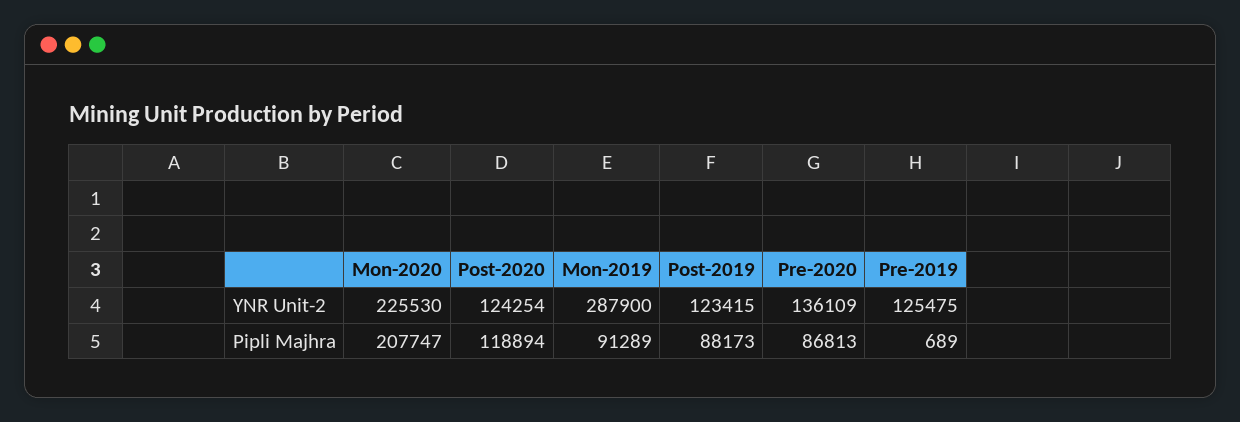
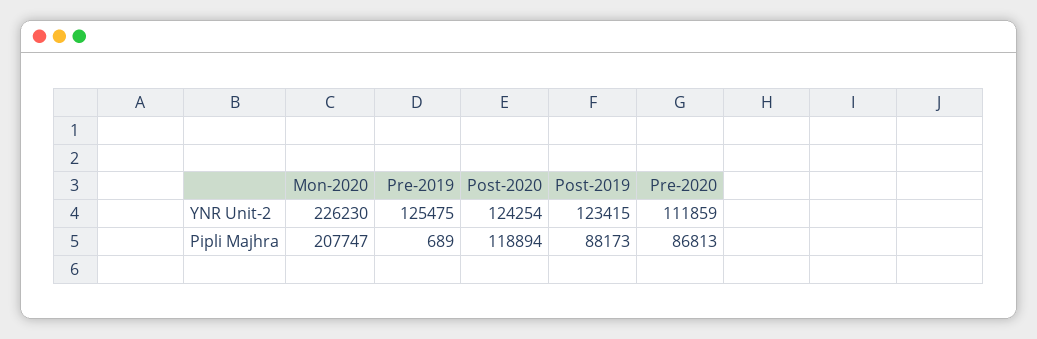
  {
    "Mon-2020": {
-     "YNR Unit-2": 225530,
+     "YNR Unit-2": 226230,
      "Pipli Majhra": 207747
    },
    "Post-2020": {
      "YNR Unit-2": 124254,
      "Pipli Majhra": 118894
    },
-   "Mon-2019": {
-     "YNR Unit-2": 287900,
-     "Pipli Majhra": 91289
-   },
    "Post-2019": {
      "YNR Unit-2": 123415,
      "Pipli Majhra": 88173
    },
    "Pre-2020": {
-     "YNR Unit-2": 136109,
+     "YNR Unit-2": 111859,
      "Pipli Majhra": 86813
    },
    "Pre-2019": {
      "YNR Unit-2": 125475,
      "Pipli Majhra": 689
    }
  }

